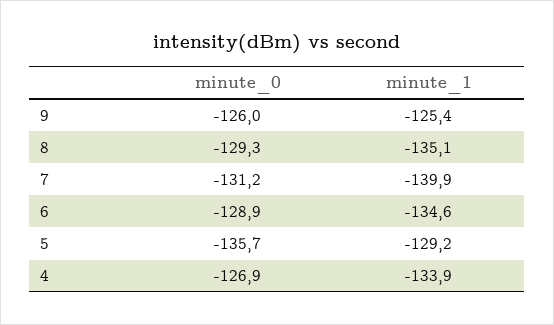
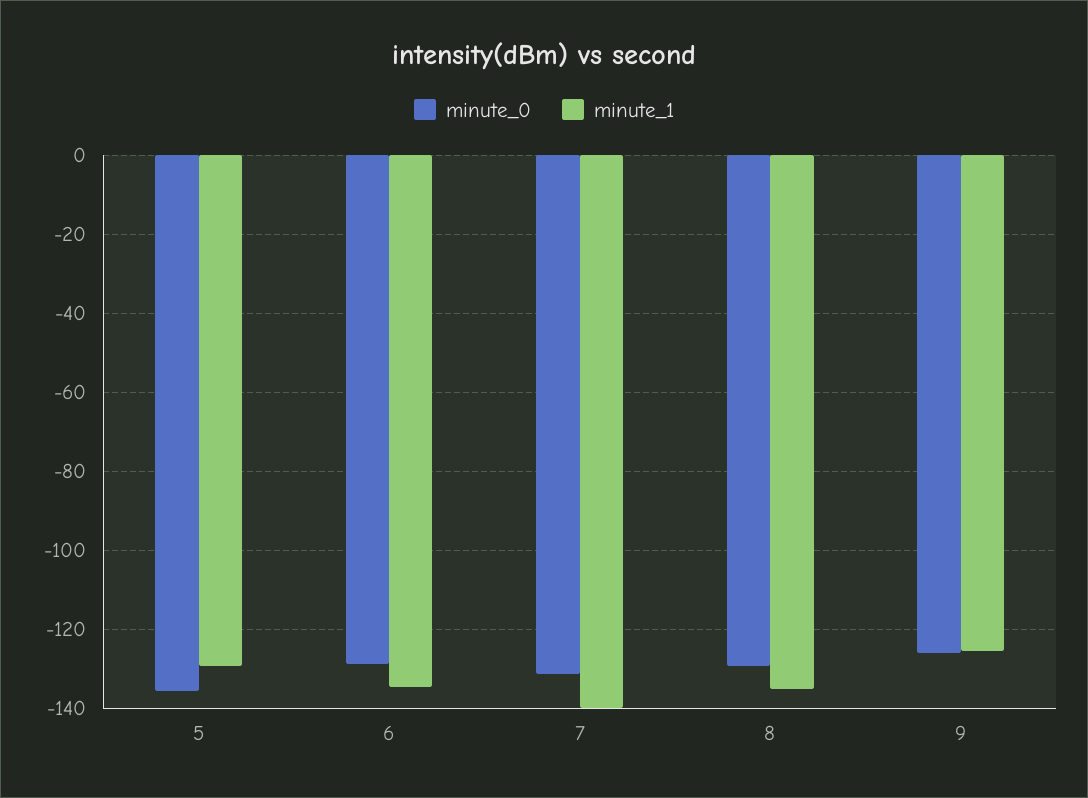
  {
    "minute_0": {
      "9": -126,
      "8": -129.3,
      "7": -131.2,
      "6": -128.9,
-     "5": -135.7,
+     "5": -135.7
-     "4": -126.9
    },
    "minute_1": {
      "9": -125.4,
      "8": -135.1,
      "7": -139.9,
      "6": -134.6,
-     "5": -129.2,
+     "5": -129.2
-     "4": -133.9
    }
  }

